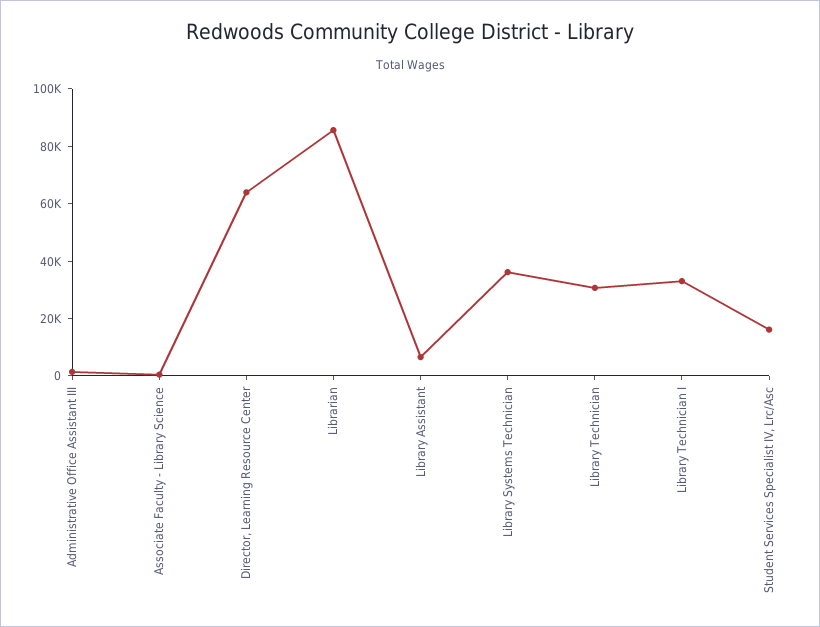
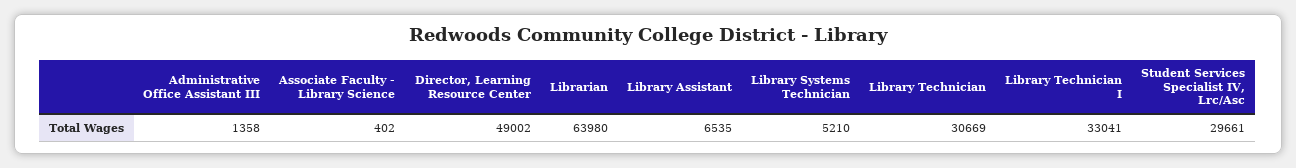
  {
    "Administrative Office Assistant III": 1358,
    "Associate Faculty - Library Science": 402,
-   "Director, Learning Resource Center": 65000,
+   "Director, Learning Resource Center": 49002,
-   "Librarian": 85000,
+   "Librarian": 63980,
    "Library Assistant": 6535,
-   "Library Systems Technician": 35000,
+   "Library Systems Technician": 5210,
    "Library Technician": 30669,
    "Library Technician I": 33041,
-   "Student Services Specialist IV, Lrc/Asc": 15000
+   "Student Services Specialist IV, Lrc/Asc": 29661
  }

